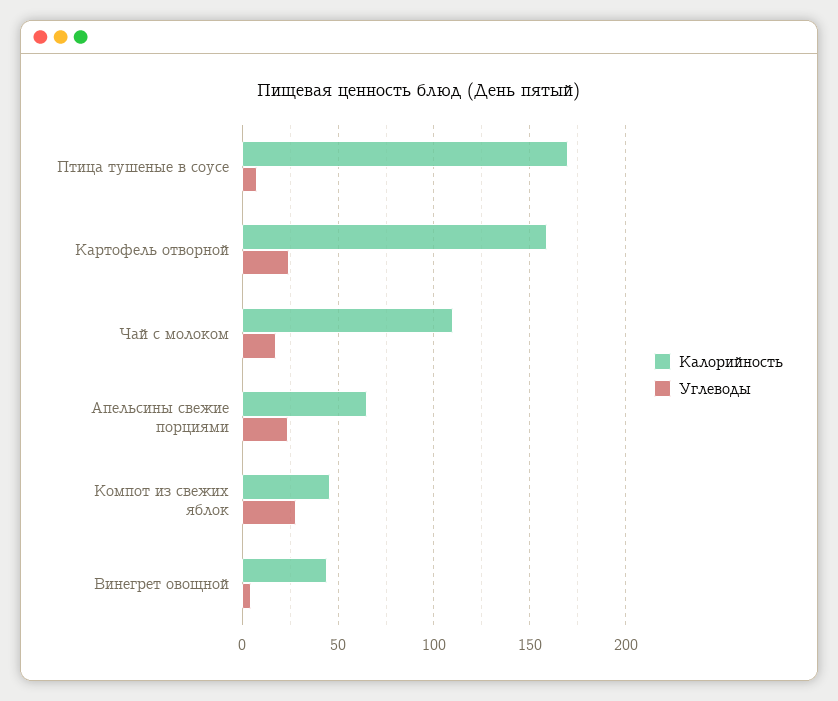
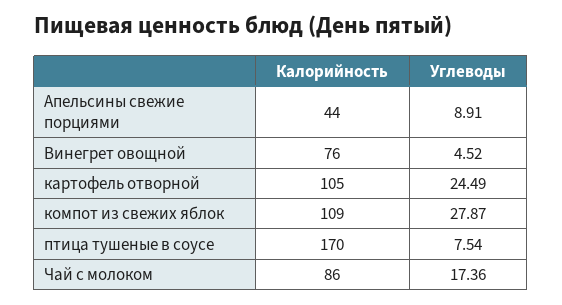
  {
    "Калорийность": {
      "Птица тушеные в соусе": 170,
-     "Картофель отворной": 160,
+     "Картофель отворной": 105,
-     "Чай с молоком": 110,
+     "Чай с молоком": 86,
-     "Апельсины свежие порциями": 65,
+     "Апельсины свежие порциями": 44,
-     "Компот из свежих яблок": 45,
+     "Компот из свежих яблок": 109,
-     "Винегрет овощной": 45
+     "Винегрет овощной": 76
    },
    "Углеводы": {
      "Птица тушеные в соусе": 7.54,
      "Картофель отворной": 24.49,
      "Чай с молоком": 17.36,
-     "Апельсины свежие порциями": 25,
+     "Апельсины свежие порциями": 8.91,
      "Компот из свежих яблок": 27.87,
      "Винегрет овощной": 4.52
    }
  }

